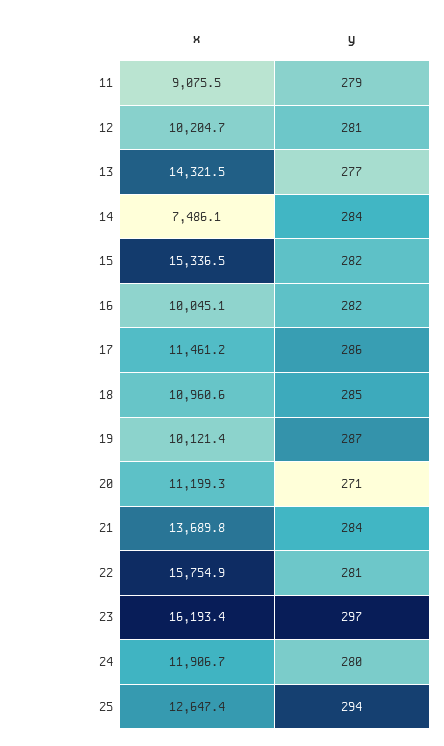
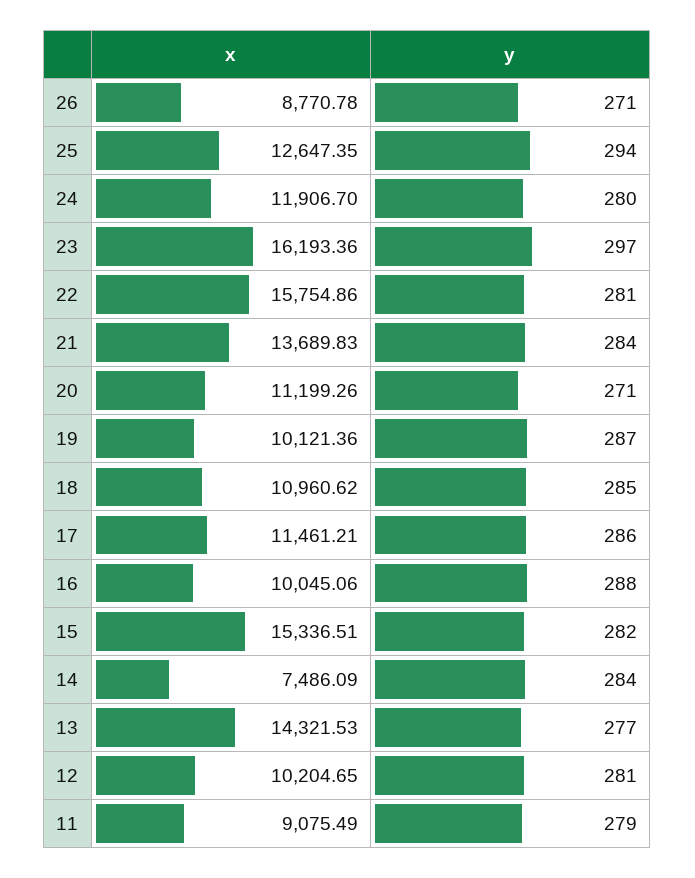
  {
    "x": {
      "11": 9075.49,
      "12": 10204.65,
      "13": 14321.53,
      "14": 7486.09,
      "15": 15336.51,
      "16": 10045.06,
      "17": 11461.21,
      "18": 10960.62,
      "19": 10121.36,
      "20": 11199.26,
      "21": 13689.83,
      "22": 15754.86,
      "23": 16193.36,
      "24": 11906.7,
-     "25": 12647.35
+     "25": 12647.35,
+     "26": 8770.78
    },
    "y": {
      "11": 279,
      "12": 281,
      "13": 277,
      "14": 284,
      "15": 282,
-     "16": 282,
+     "16": 288,
      "17": 286,
      "18": 285,
      "19": 287,
      "20": 271,
      "21": 284,
      "22": 281,
      "23": 297,
      "24": 280,
-     "25": 294
+     "25": 294,
+     "26": 271
    }
  }

